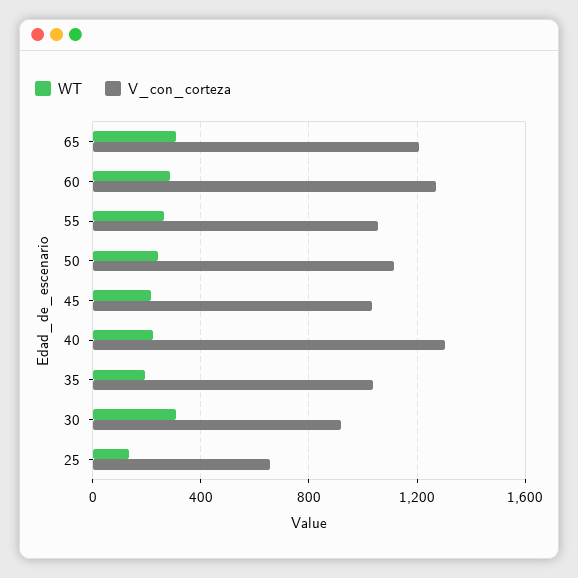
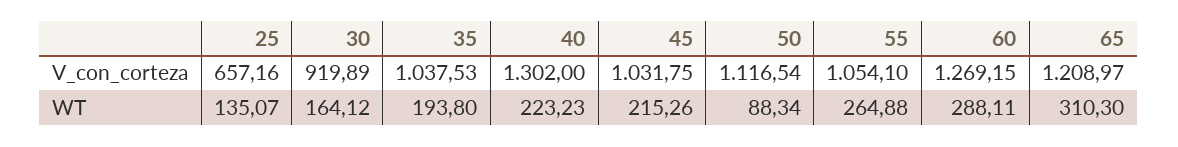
  {
    "WT": {
      "65": 310.3,
      "60": 288.11,
      "55": 264.88,
-     "50": 250,
+     "50": 88.34,
      "45": 215.26,
      "40": 223.23,
      "35": 193.8,
-     "30": 300,
+     "30": 164.12,
      "25": 135.07
    },
    "V_con_corteza": {
      "65": 1208.97,
      "60": 1269.15,
      "55": 1054.1,
      "50": 1116.54,
      "45": 1031.75,
      "40": 1302,
      "35": 1037.53,
      "30": 919.89,
      "25": 657.16
    }
  }

